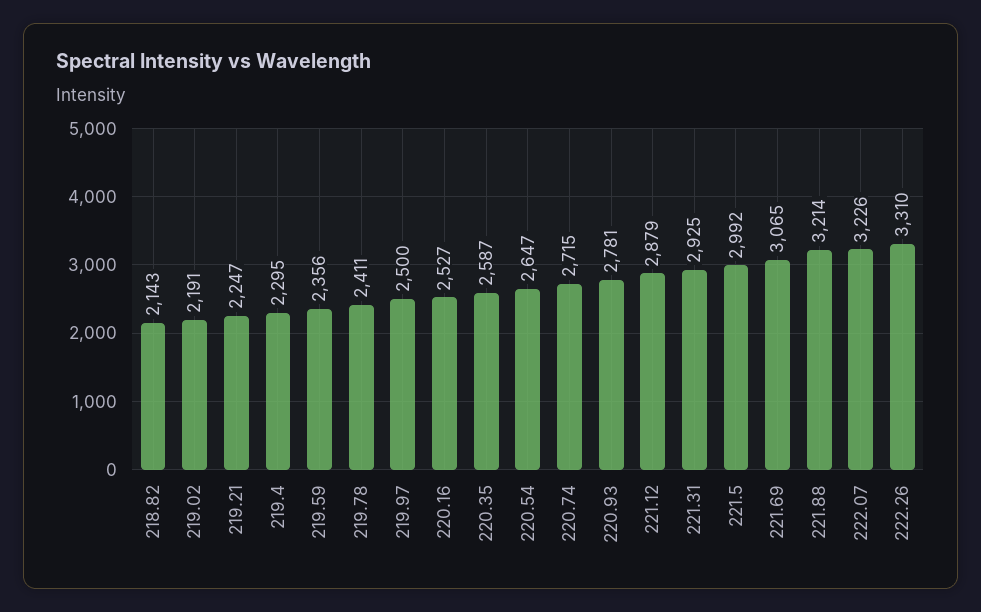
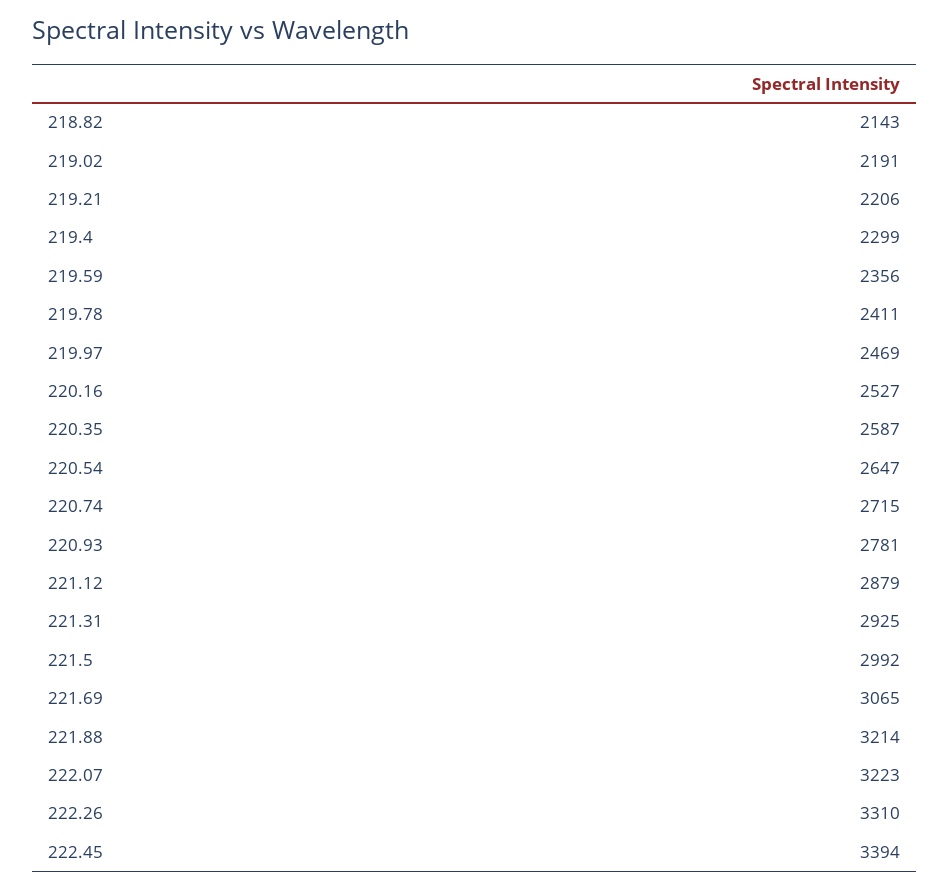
  {
    "218.82": 2143,
    "219.02": 2191,
-   "219.21": 2247,
+   "219.21": 2206,
-   "219.4": 2295,
+   "219.4": 2299,
    "219.59": 2356,
    "219.78": 2411,
-   "219.97": 2500,
+   "219.97": 2469,
    "220.16": 2527,
    "220.35": 2587,
    "220.54": 2647,
    "220.74": 2715,
    "220.93": 2781,
    "221.12": 2879,
    "221.31": 2925,
    "221.5": 2992,
    "221.69": 3065,
    "221.88": 3214,
-   "222.07": 3226,
+   "222.07": 3223,
-   "222.26": 3310
+   "222.26": 3310,
+   "222.45": 3394
  }

